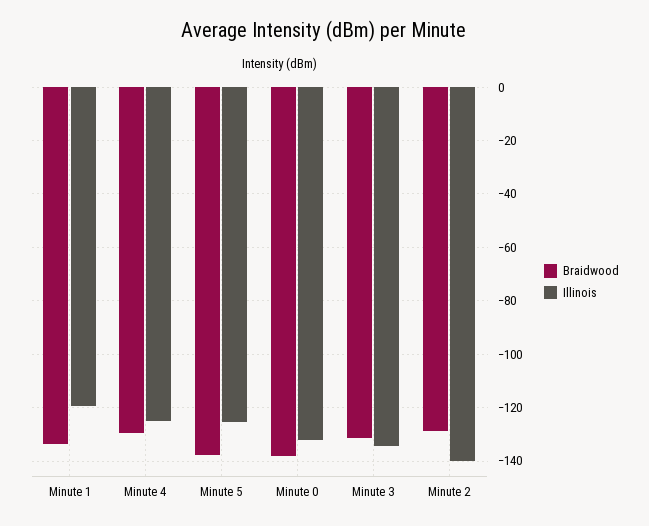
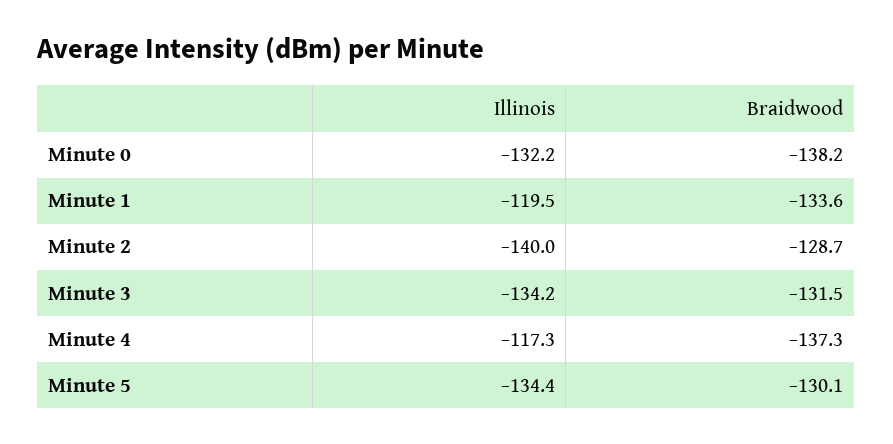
  {
    "Braidwood": {
      "Minute 1": -133.6,
-     "Minute 4": -130,
+     "Minute 4": -137.3,
-     "Minute 5": -137.5,
+     "Minute 5": -130.1,
      "Minute 0": -138.2,
      "Minute 3": -131.5,
      "Minute 2": -128.7
    },
    "Illinois": {
      "Minute 1": -119.5,
-     "Minute 4": -125,
+     "Minute 4": -117.3,
-     "Minute 5": -125,
+     "Minute 5": -134.4,
      "Minute 0": -132.2,
      "Minute 3": -134.2,
      "Minute 2": -140
    }
  }

